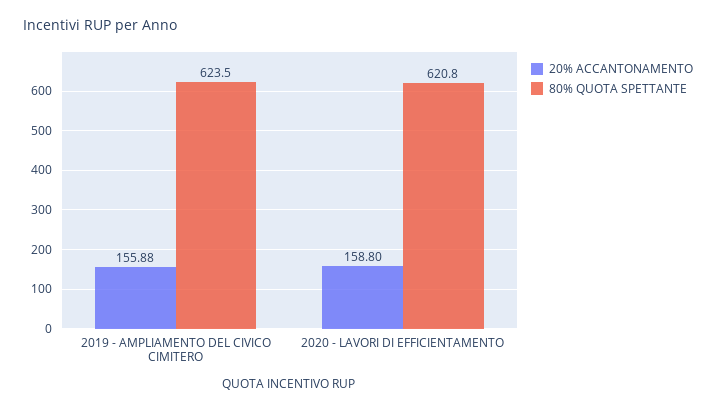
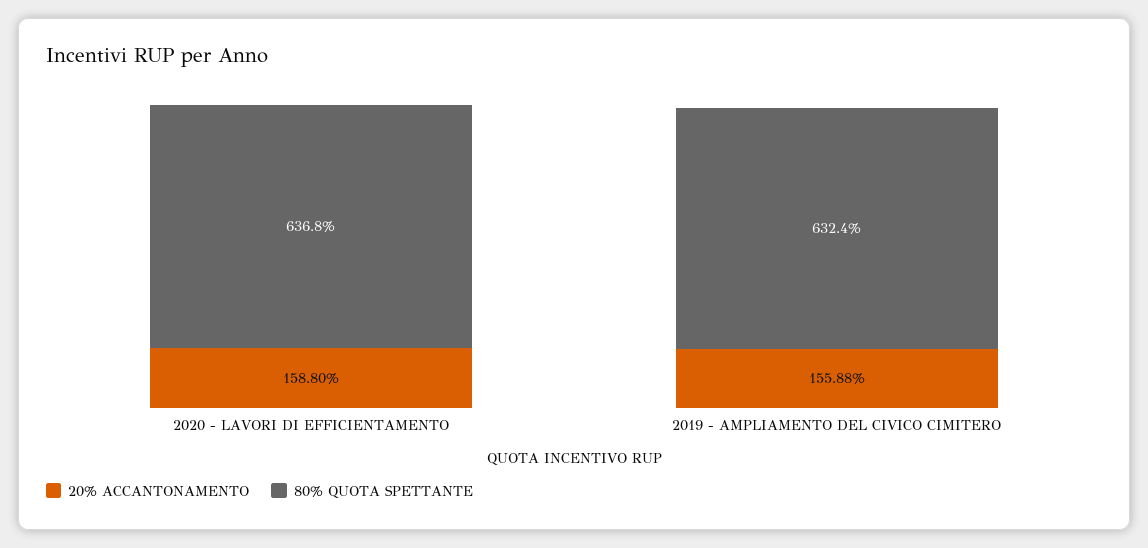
  {
    "20% ACCANTONAMENTO": {
      "2019 - AMPLIAMENTO DEL CIVICO CIMITERO": 155.88,
      "2020 - LAVORI DI EFFICIENTAMENTO": 158.8
    },
    "80% QUOTA SPETTANTE": {
-     "2019 - AMPLIAMENTO DEL CIVICO CIMITERO": 623.5,
+     "2019 - AMPLIAMENTO DEL CIVICO CIMITERO": 632.4,
-     "2020 - LAVORI DI EFFICIENTAMENTO": 620.8
+     "2020 - LAVORI DI EFFICIENTAMENTO": 636.8
    }
  }

